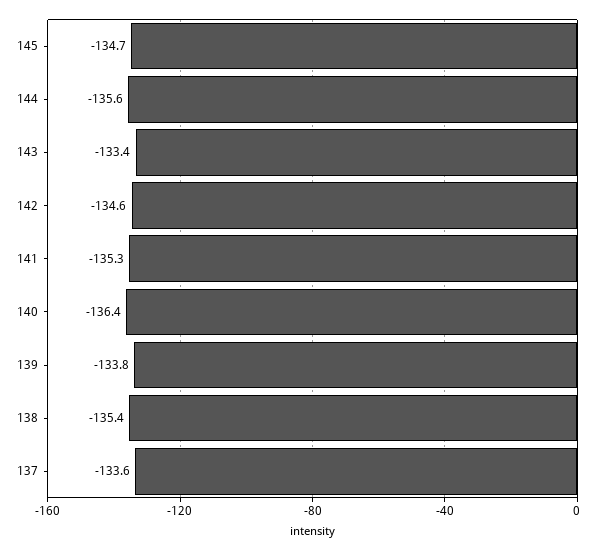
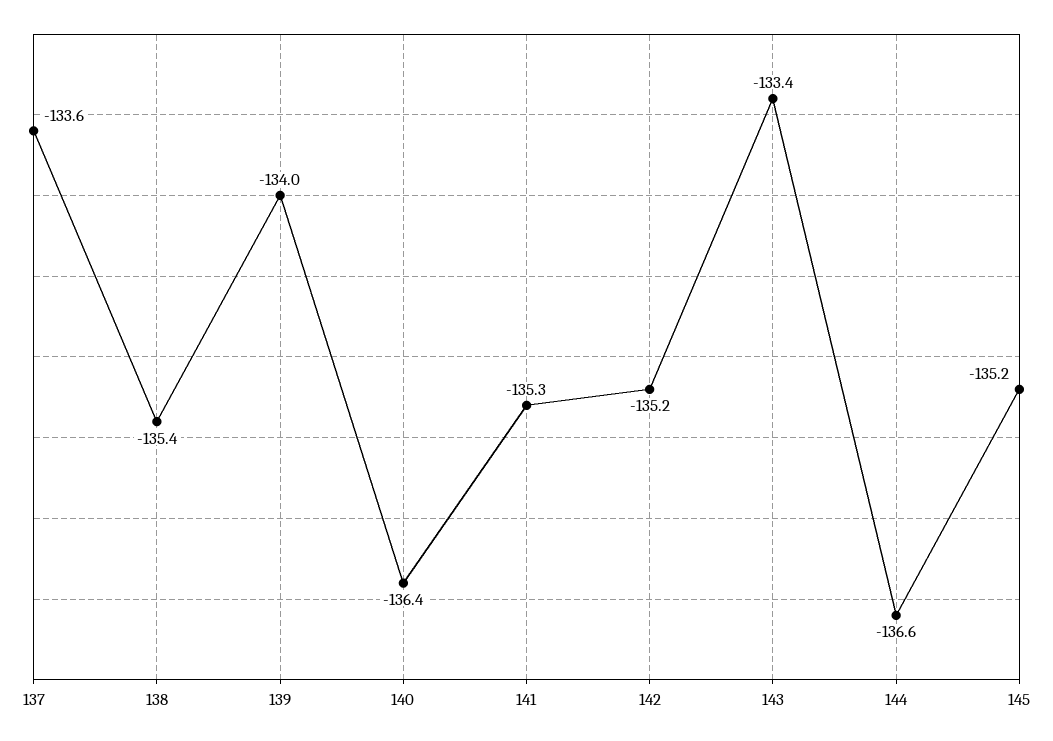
  {
-   "145": -134.7,
+   "145": -135.2,
-   "144": -135.6,
+   "144": -136.6,
    "143": -133.4,
-   "142": -134.6,
+   "142": -135.2,
    "141": -135.3,
    "140": -136.4,
-   "139": -133.8,
+   "139": -134,
    "138": -135.4,
    "137": -133.6
  }

